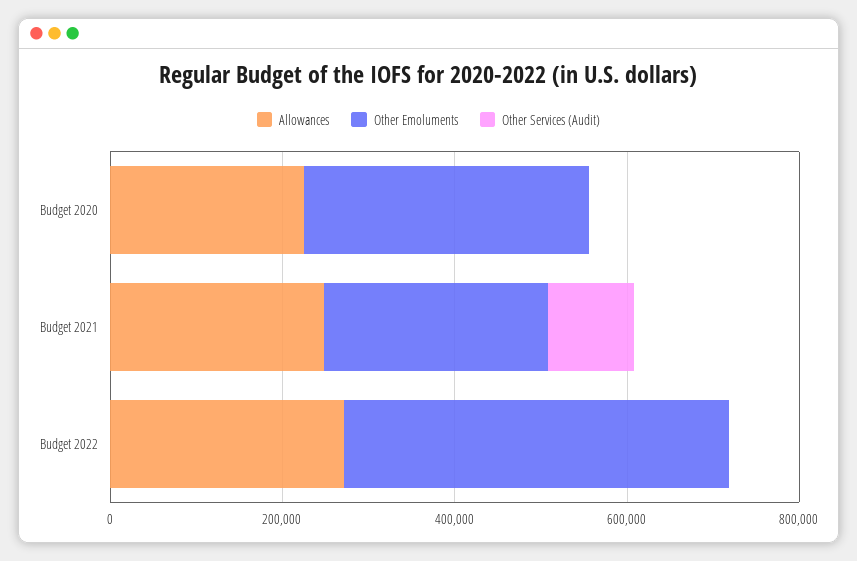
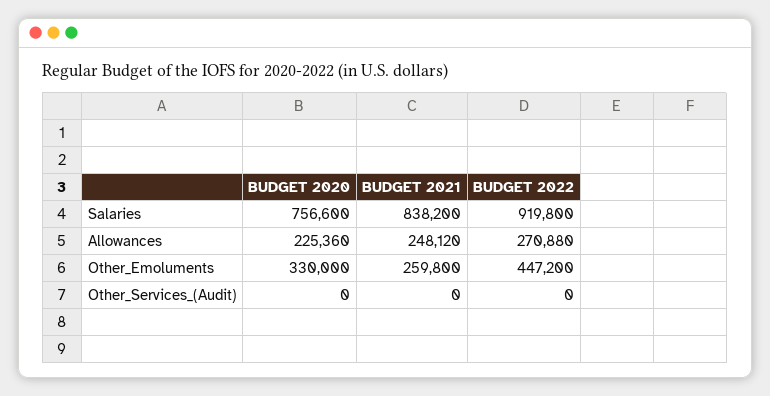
  {
    "Allowances": {
      "Budget 2020": 225360,
      "Budget 2021": 248120,
      "Budget 2022": 270880
    },
    "Other Emoluments": {
      "Budget 2020": 330000,
      "Budget 2021": 259800,
      "Budget 2022": 447200
    },
    "Other Services (Audit)": {
      "Budget 2020": 0,
-     "Budget 2021": 100000,
+     "Budget 2021": 0,
      "Budget 2022": 0
-   }
+   },
+   "Salaries": {
+     "Budget 2020": 756600,
+     "Budget 2021": 838200,
+     "Budget 2022": 919800
+   }
  }

